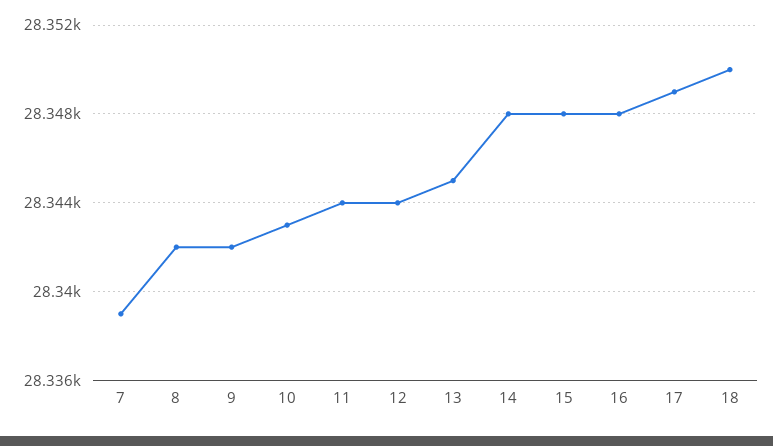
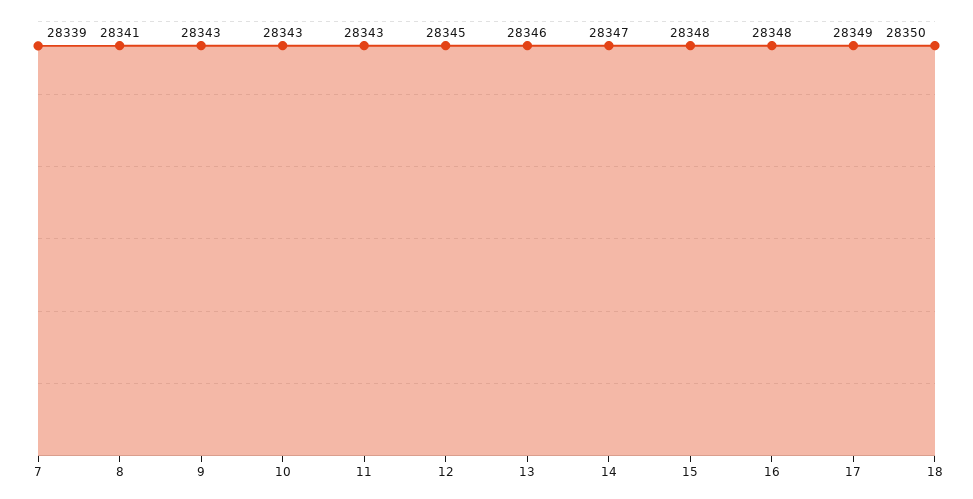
  {
    "7": 28339,
-   "8": 28342,
+   "8": 28341,
-   "9": 28342,
+   "9": 28343,
    "10": 28343,
-   "11": 28344,
+   "11": 28343,
-   "12": 28344,
+   "12": 28345,
-   "13": 28345,
+   "13": 28346,
-   "14": 28348,
+   "14": 28347,
    "15": 28348,
    "16": 28348,
    "17": 28349,
    "18": 28350
  }

